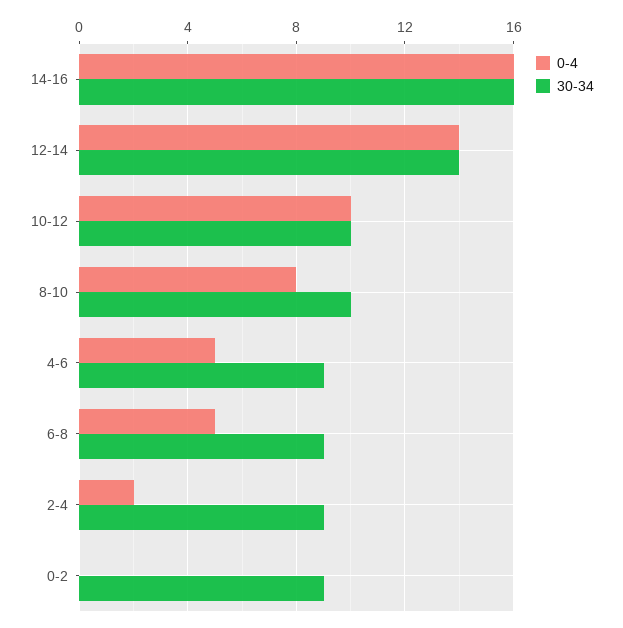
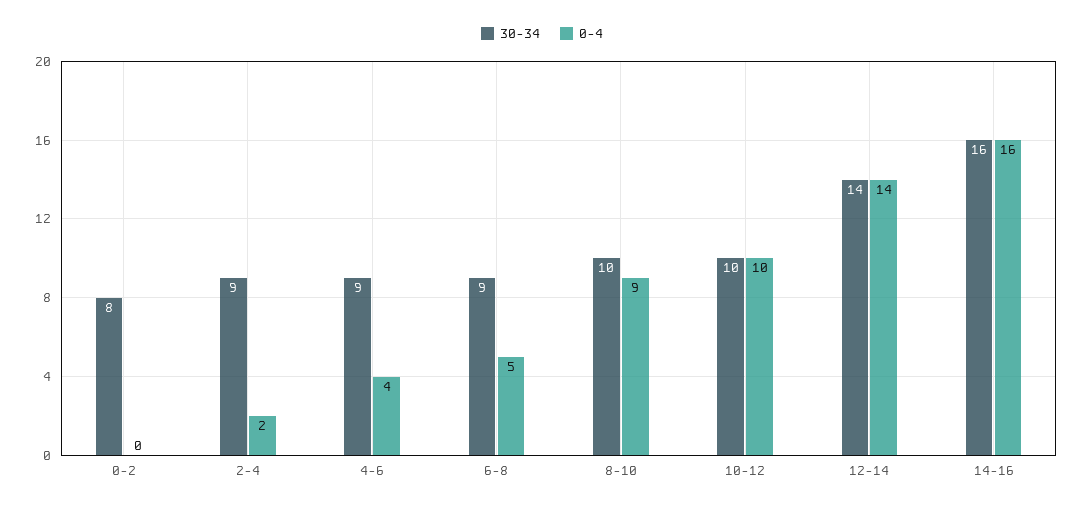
  {
    "0-4": {
      "14-16": 16,
      "12-14": 14,
      "10-12": 10,
-     "8-10": 8,
+     "8-10": 9,
-     "4-6": 5,
+     "4-6": 4,
      "6-8": 5,
      "2-4": 2,
      "0-2": 0
    },
    "30-34": {
      "14-16": 16,
      "12-14": 14,
      "10-12": 10,
      "8-10": 10,
      "4-6": 9,
      "6-8": 9,
      "2-4": 9,
-     "0-2": 9
+     "0-2": 8
    }
  }

